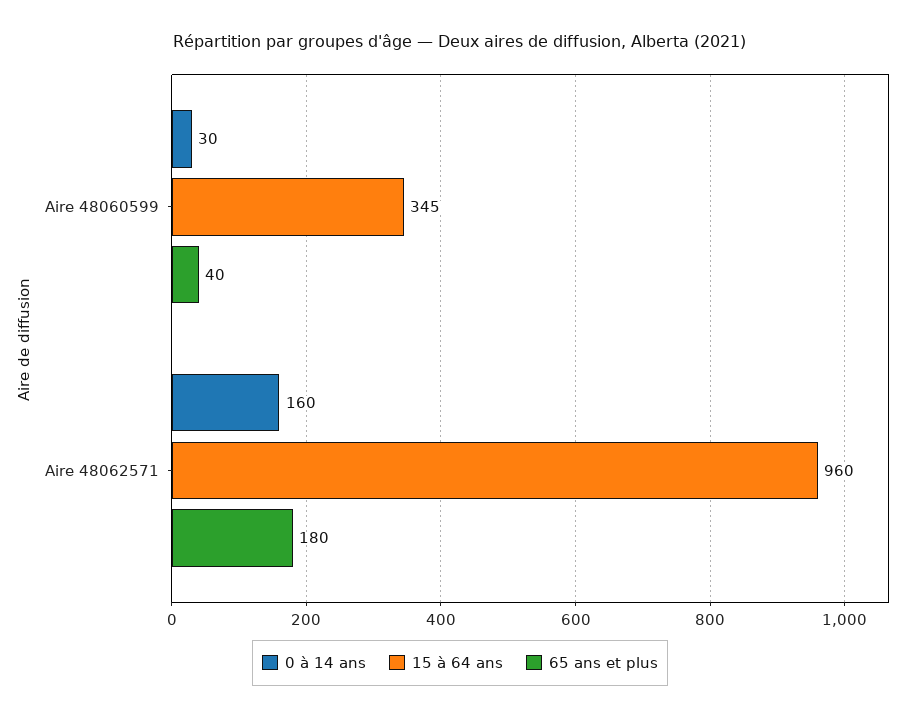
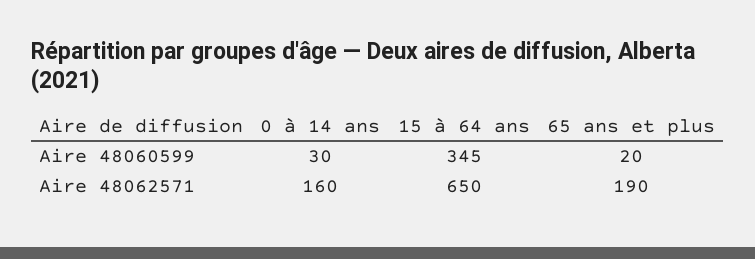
  {
    "0 à 14 ans": {
      "Aire 48060599": 30,
      "Aire 48062571": 160
    },
    "15 à 64 ans": {
      "Aire 48060599": 345,
-     "Aire 48062571": 960
+     "Aire 48062571": 650
    },
    "65 ans et plus": {
-     "Aire 48060599": 40,
+     "Aire 48060599": 20,
-     "Aire 48062571": 180
+     "Aire 48062571": 190
    }
  }

